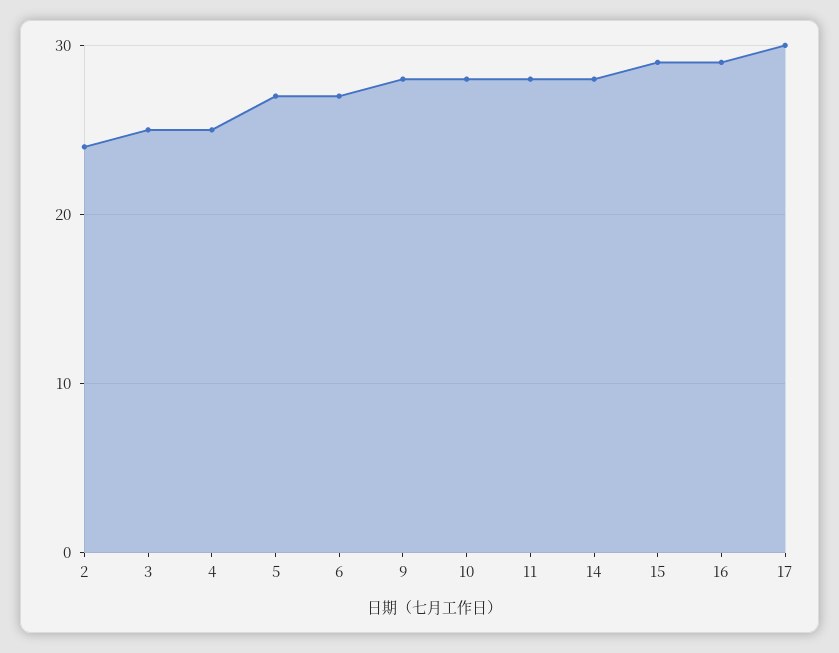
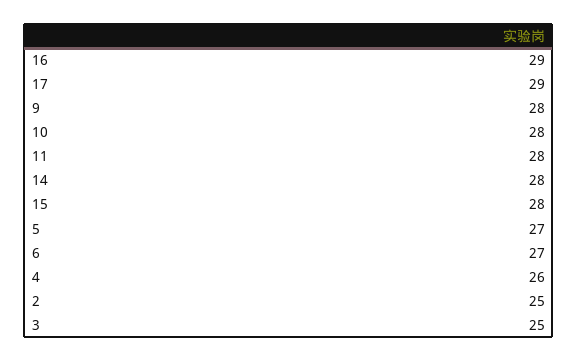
  {
-   "2": 24,
+   "2": 25,
    "3": 25,
-   "4": 25,
+   "4": 26,
    "5": 27,
    "6": 27,
    "9": 28,
    "10": 28,
    "11": 28,
    "14": 28,
-   "15": 29,
+   "15": 28,
    "16": 29,
-   "17": 30
+   "17": 29
  }

